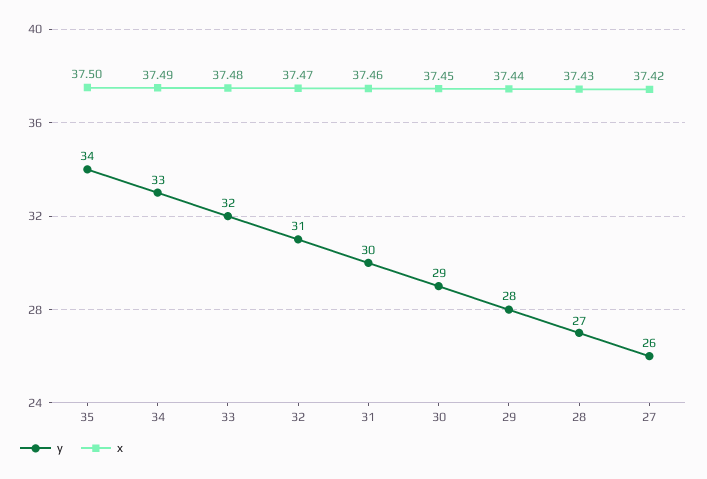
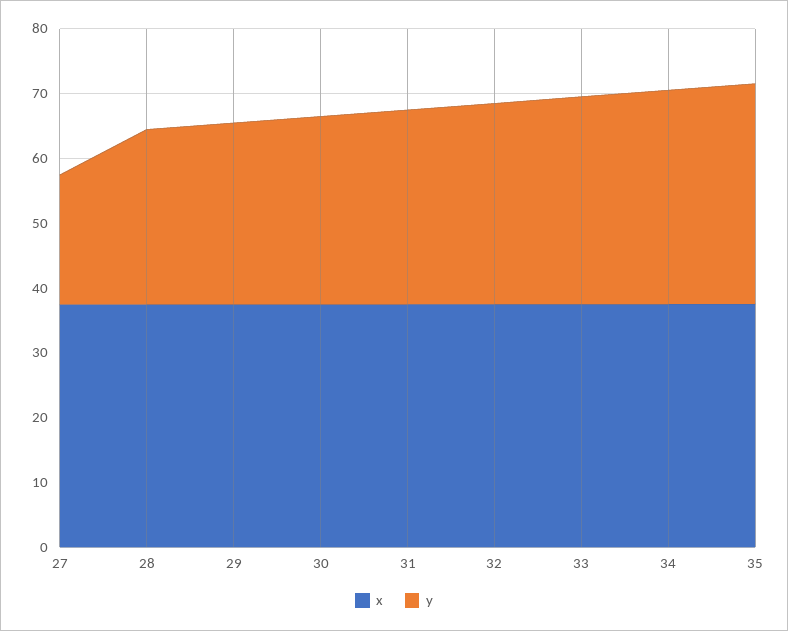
  {
    "y": {
      "35": 34,
      "34": 33,
      "33": 32,
      "32": 31,
      "31": 30,
      "30": 29,
      "29": 28,
      "28": 27,
-     "27": 26
+     "27": 20
    },
    "x": {
      "35": 37.5,
      "34": 37.49,
      "33": 37.48,
      "32": 37.47,
      "31": 37.46,
      "30": 37.45,
      "29": 37.44,
      "28": 37.43,
      "27": 37.42
    }
  }

